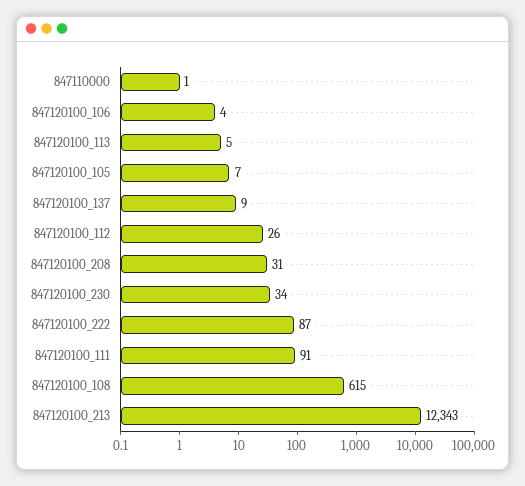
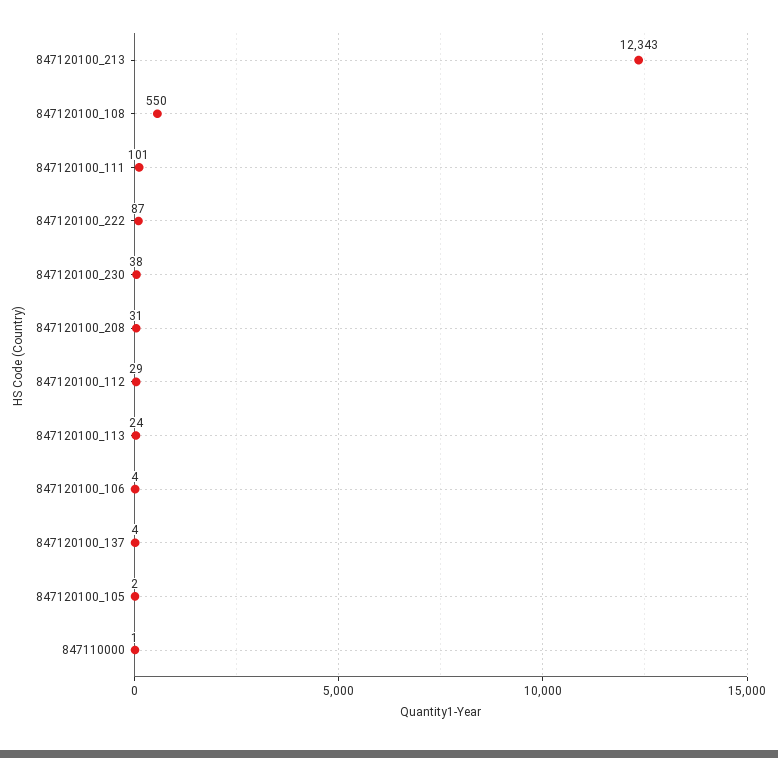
  {
    "847110000": 1,
    "847120100_106": 4,
-   "847120100_113": 5,
+   "847120100_113": 24,
-   "847120100_105": 7,
+   "847120100_105": 2,
-   "847120100_137": 9,
+   "847120100_137": 4,
-   "847120100_112": 26,
+   "847120100_112": 29,
    "847120100_208": 31,
-   "847120100_230": 34,
+   "847120100_230": 38,
    "847120100_222": 87,
-   "847120100_111": 91,
+   "847120100_111": 101,
-   "847120100_108": 615,
+   "847120100_108": 550,
    "847120100_213": 12343
  }

